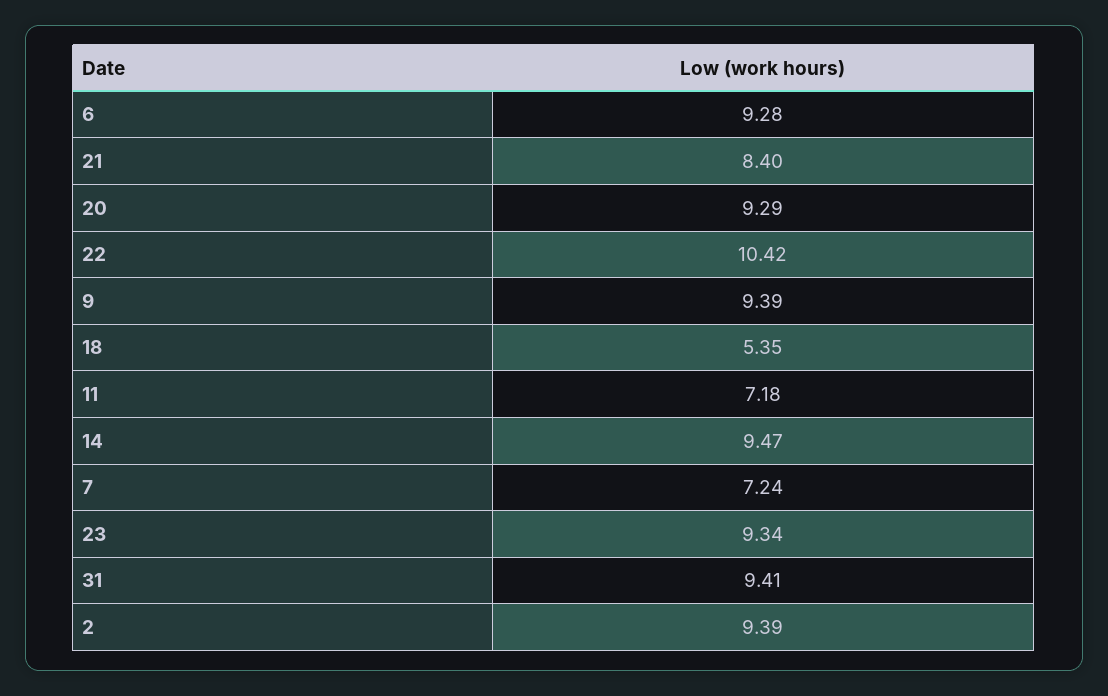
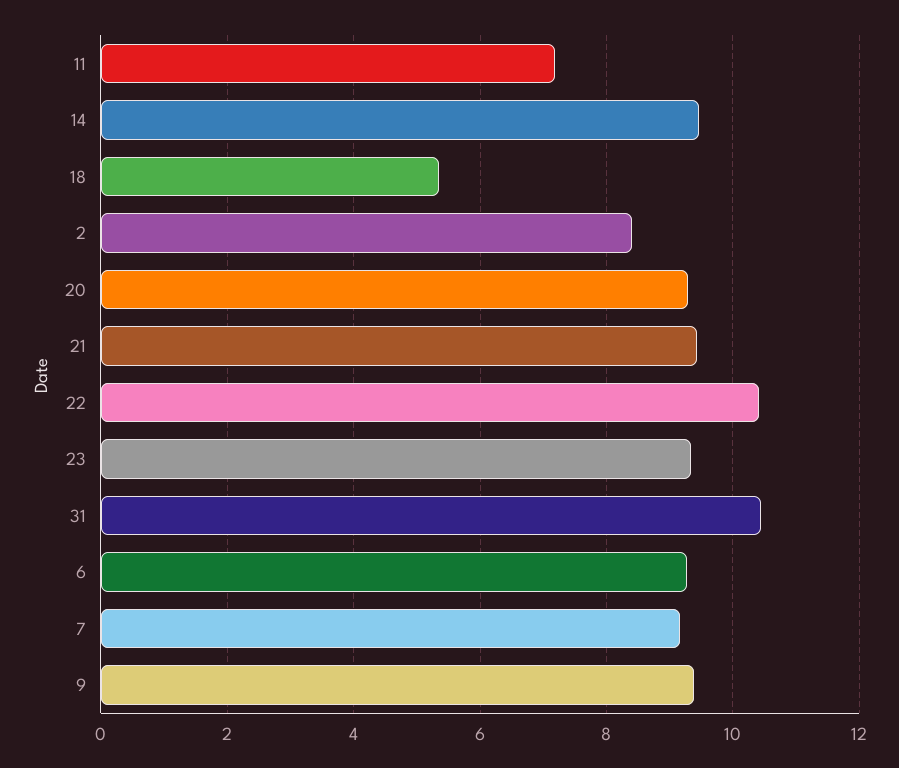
  {
    "6": 9.28,
-   "21": 8.4,
+   "21": 9.4,
    "20": 9.29,
    "22": 10.42,
    "9": 9.39,
    "18": 5.35,
    "11": 7.18,
    "14": 9.47,
-   "7": 7.24,
+   "7": 9.2,
    "23": 9.34,
-   "31": 9.41,
+   "31": 10.4,
-   "2": 9.39
+   "2": 8.4
  }

